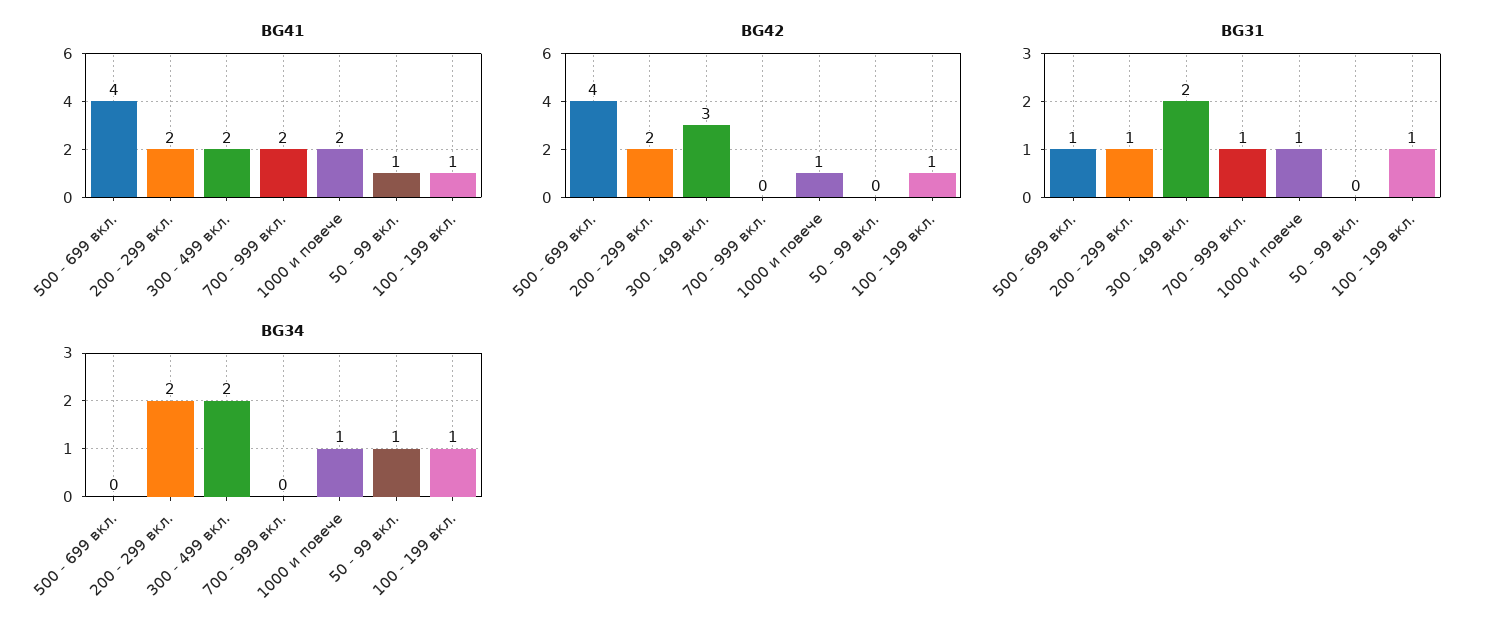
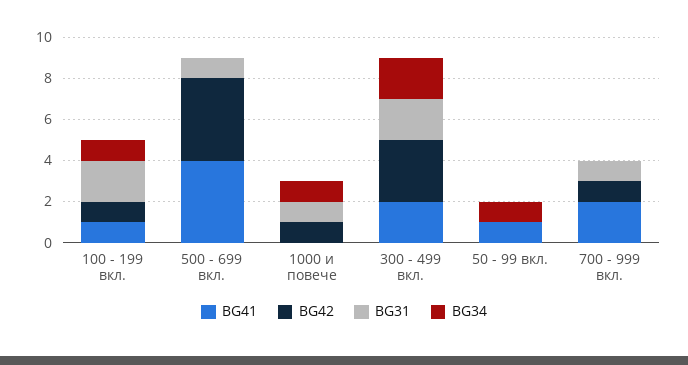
  {
    "BG41": {
      "500 - 699 вкл.": 4,
-     "200 - 299 вкл.": 2,
      "300 - 499 вкл.": 2,
      "700 - 999 вкл.": 2,
-     "1000 и повече": 2,
+     "1000 и повече": 0,
      "50 - 99 вкл.": 1,
      "100 - 199 вкл.": 1
    },
    "BG42": {
      "500 - 699 вкл.": 4,
-     "200 - 299 вкл.": 2,
      "300 - 499 вкл.": 3,
-     "700 - 999 вкл.": 0,
+     "700 - 999 вкл.": 1,
      "1000 и повече": 1,
      "50 - 99 вкл.": 0,
      "100 - 199 вкл.": 1
    },
    "BG31": {
      "500 - 699 вкл.": 1,
-     "200 - 299 вкл.": 1,
      "300 - 499 вкл.": 2,
      "700 - 999 вкл.": 1,
      "1000 и повече": 1,
      "50 - 99 вкл.": 0,
-     "100 - 199 вкл.": 1
+     "100 - 199 вкл.": 2
    },
    "BG34": {
      "500 - 699 вкл.": 0,
-     "200 - 299 вкл.": 2,
      "300 - 499 вкл.": 2,
      "700 - 999 вкл.": 0,
      "1000 и повече": 1,
      "50 - 99 вкл.": 1,
      "100 - 199 вкл.": 1
    }
  }

